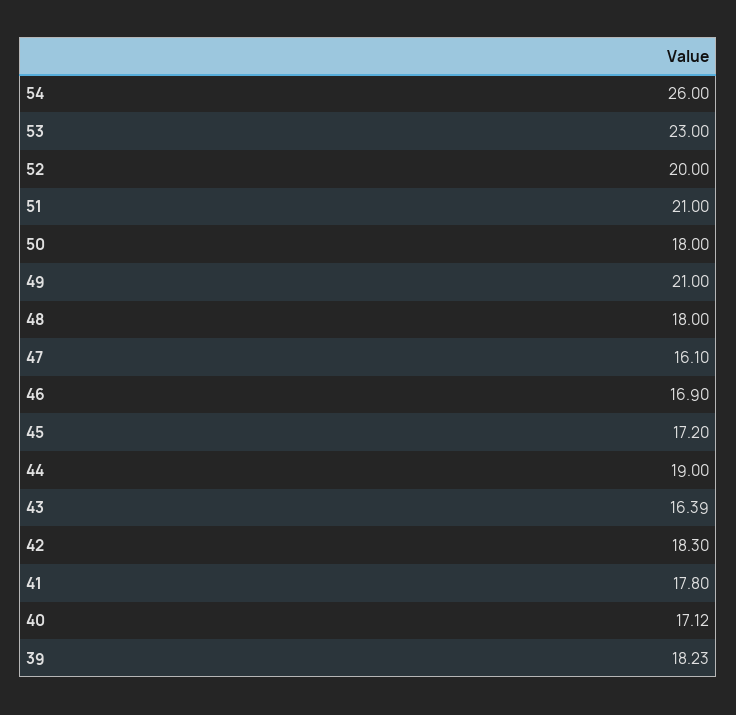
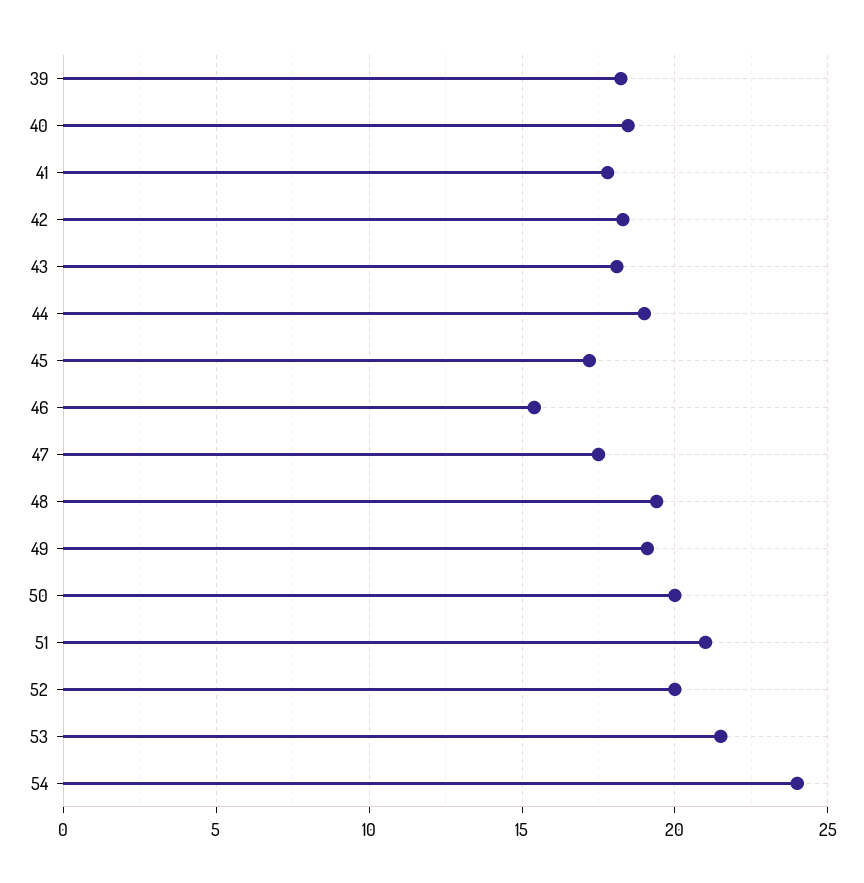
  {
-   "54": 26,
+   "54": 24,
-   "53": 23,
+   "53": 21.5,
    "52": 20,
    "51": 21,
-   "50": 18,
+   "50": 20,
-   "49": 21,
+   "49": 19,
-   "48": 18,
+   "48": 19.5,
-   "47": 16.1,
+   "47": 17.5,
-   "46": 16.9,
+   "46": 15.5,
    "45": 17.2,
    "44": 19,
-   "43": 16.39,
+   "43": 18,
    "42": 18.3,
    "41": 17.8,
-   "40": 17.12,
+   "40": 18.5,
    "39": 18.23
  }

